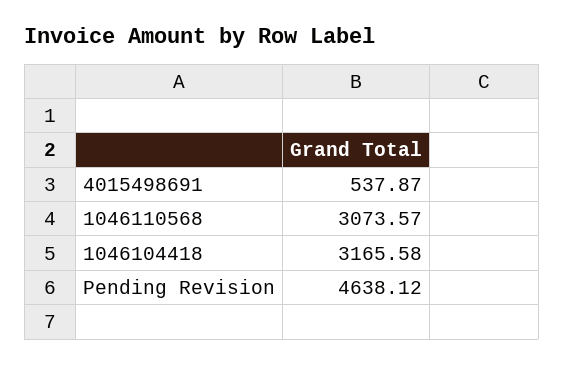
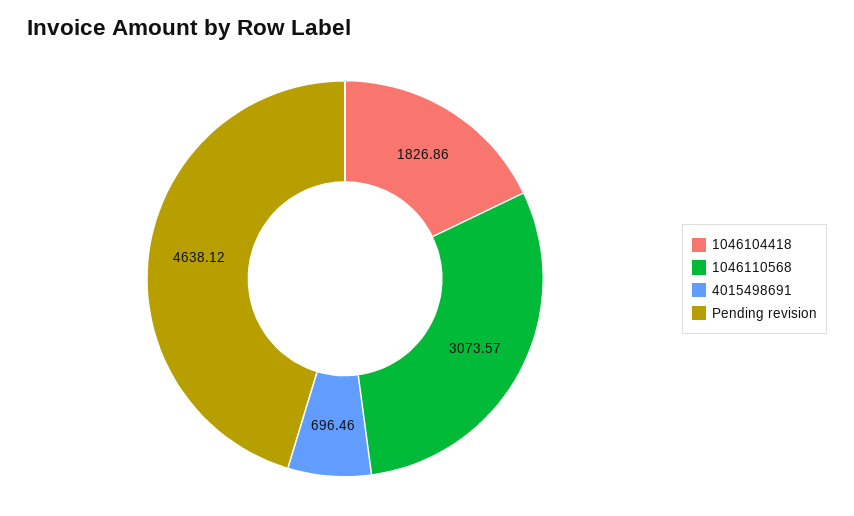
  {
-   "4015498691": 537.87,
+   "4015498691": 696.46,
    "1046110568": 3073.57,
-   "1046104418": 3165.58,
+   "1046104418": 1826.86,
    "Pending Revision": 4638.12
  }

